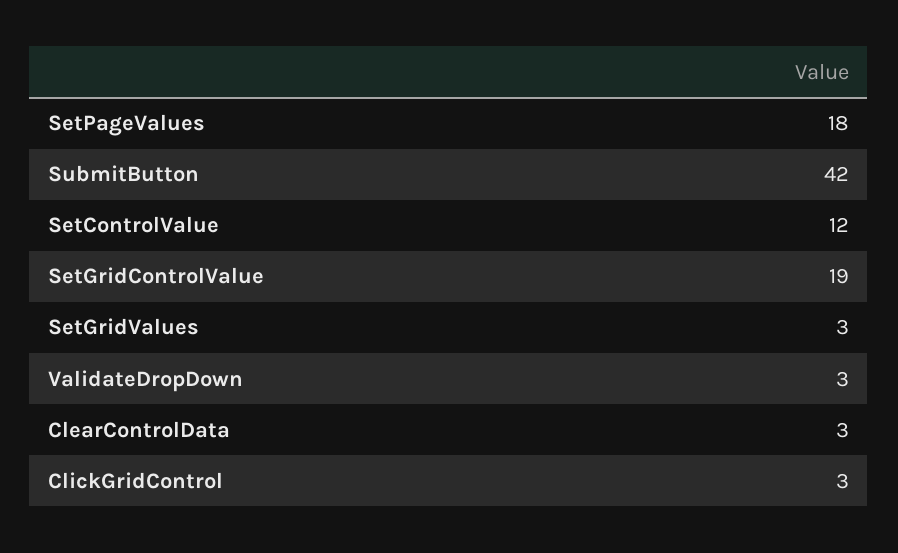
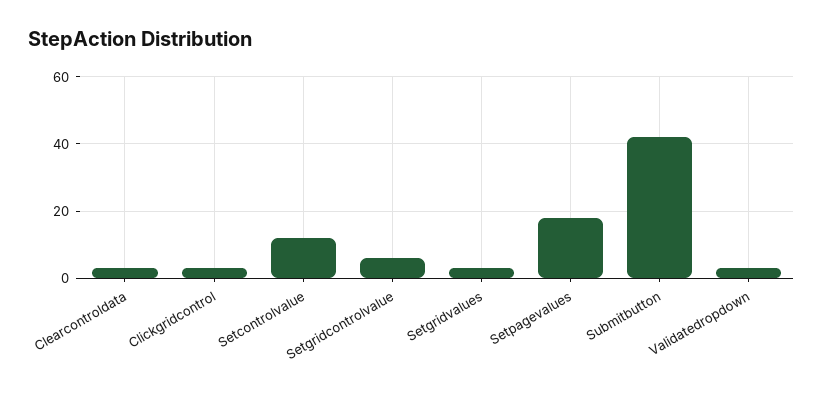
  {
    "SetPageValues": 18,
    "SubmitButton": 42,
    "SetControlValue": 12,
-   "SetGridControlValue": 19,
+   "SetGridControlValue": 5,
    "SetGridValues": 3,
    "ValidateDropDown": 3,
    "ClearControlData": 3,
    "ClickGridControl": 3
  }

